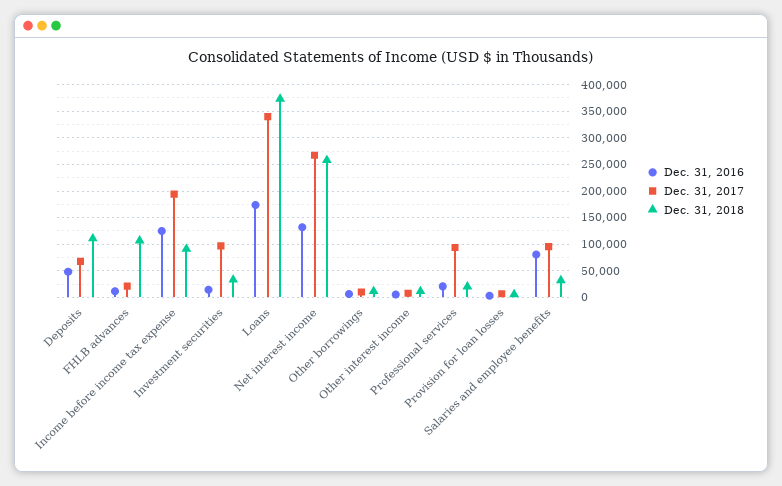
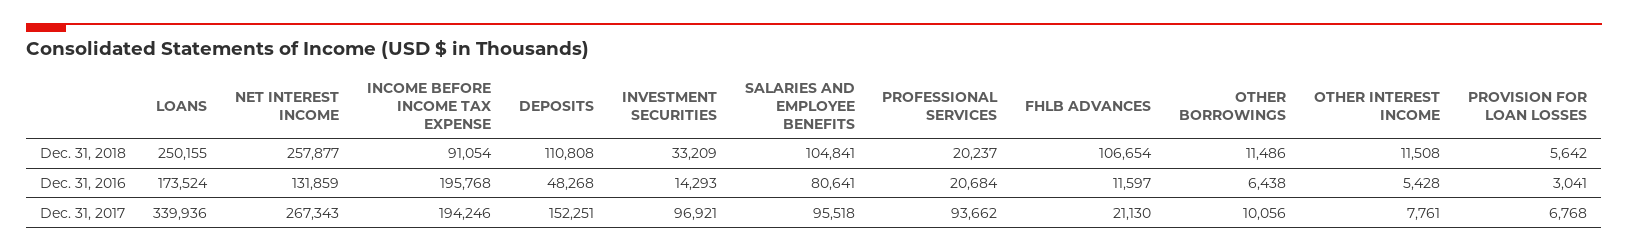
  {
    "Dec. 31, 2016": {
      "Deposits": 48268,
      "FHLB advances": 11597,
-     "Income before income tax expense": 125000,
+     "Income before income tax expense": 195768,
      "Investment securities": 14293,
      "Loans": 173524,
      "Net interest income": 131859,
      "Other borrowings": 6438,
      "Other interest income": 5428,
      "Professional services": 20684,
      "Provision for loan losses": 3041,
      "Salaries and employee benefits": 80641
    },
    "Dec. 31, 2017": {
-     "Deposits": 75000,
+     "Deposits": 152251,
      "FHLB advances": 21130,
      "Income before income tax expense": 194246,
      "Investment securities": 96921,
      "Loans": 339936,
      "Net interest income": 267343,
      "Other borrowings": 10056,
      "Other interest income": 7761,
      "Professional services": 93662,
      "Provision for loan losses": 6768,
      "Salaries and employee benefits": 95518
    },
    "Dec. 31, 2018": {
      "Deposits": 110808,
      "FHLB advances": 106654,
      "Income before income tax expense": 91054,
      "Investment securities": 33209,
-     "Loans": 375000,
+     "Loans": 250155,
      "Net interest income": 257877,
      "Other borrowings": 11486,
      "Other interest income": 11508,
      "Professional services": 20237,
      "Provision for loan losses": 5642,
-     "Salaries and employee benefits": 25000
+     "Salaries and employee benefits": 104841
    }
  }

